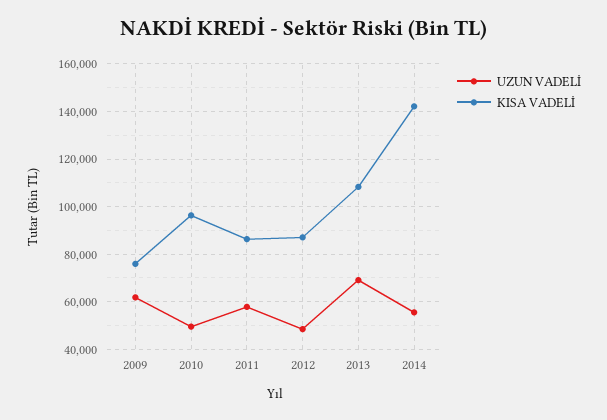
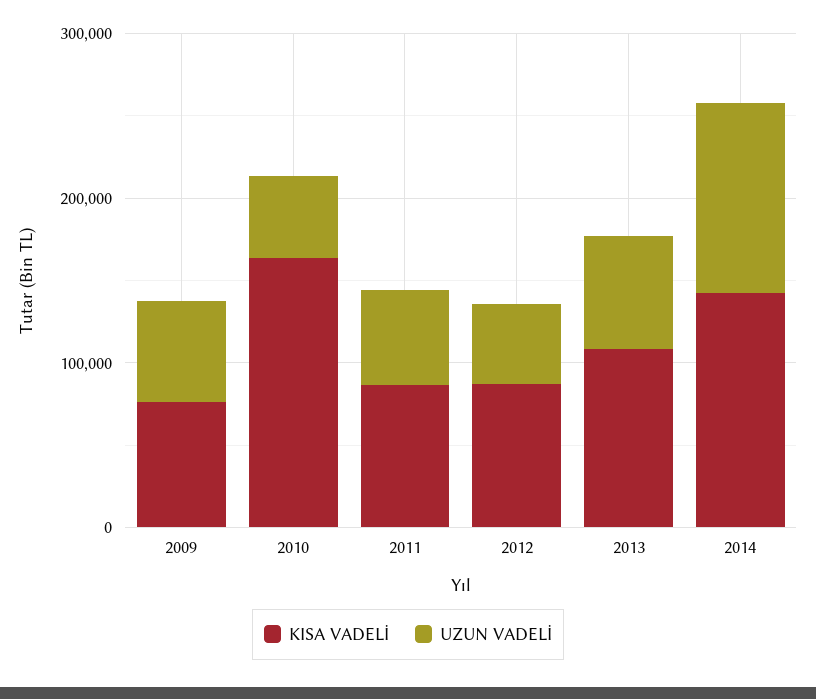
  {
    "UZUN VADELİ": {
      "2009": 60000,
      "2010": 50000,
      "2011": 60000,
      "2012": 50000,
      "2013": 70000,
-     "2014": 55000
+     "2014": 120000
    },
    "KISA VADELİ": {
      "2009": 75000,
-     "2010": 95000,
+     "2010": 160000,
      "2011": 85000,
      "2012": 85000,
      "2013": 110000,
      "2014": 140000
    }
  }

